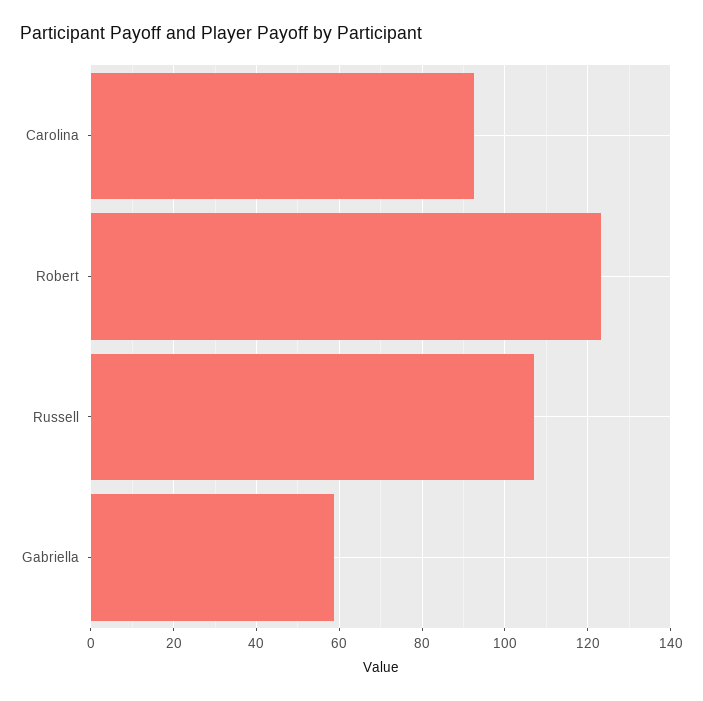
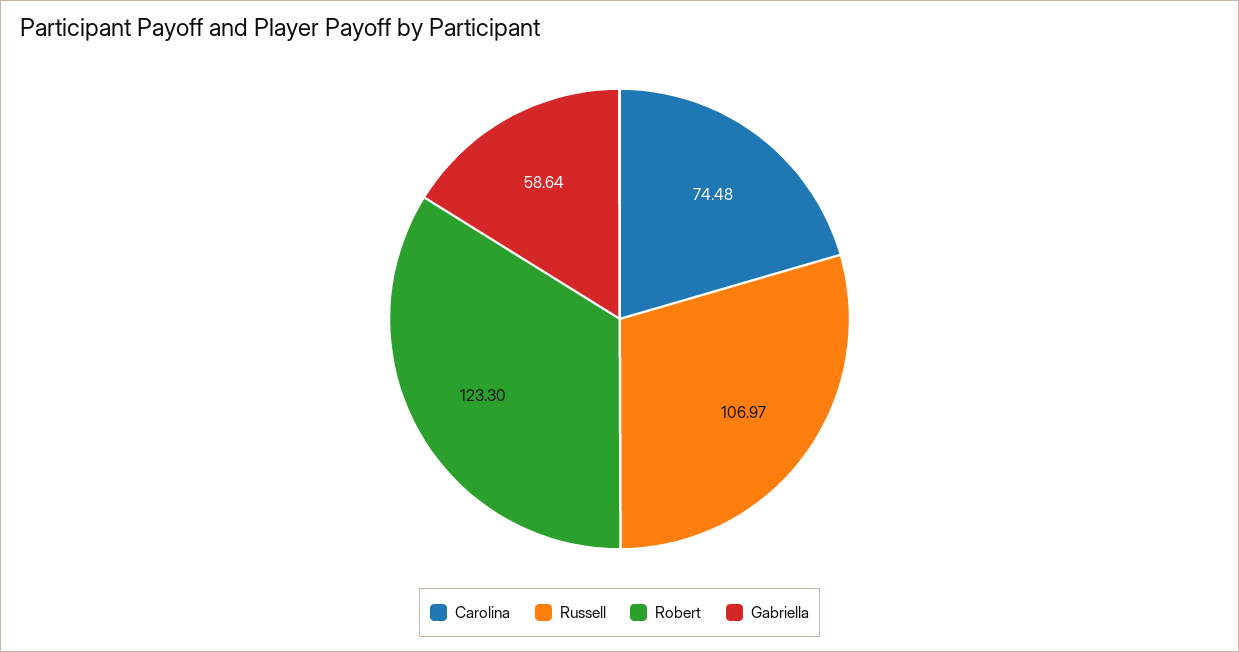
  {
-   "Carolina": 92,
+   "Carolina": 74.48,
    "Robert": 123.3,
    "Russell": 106.97,
    "Gabriella": 58.64
  }

